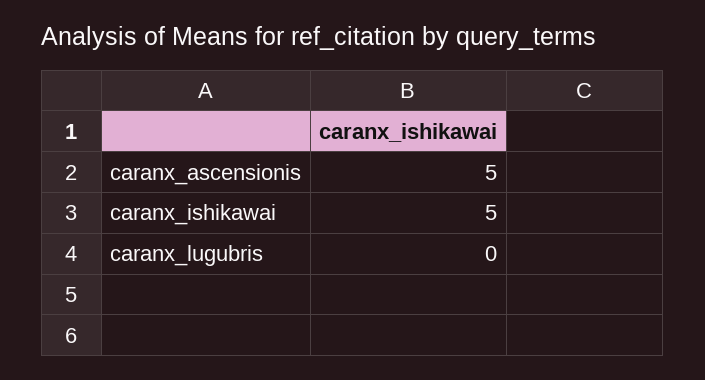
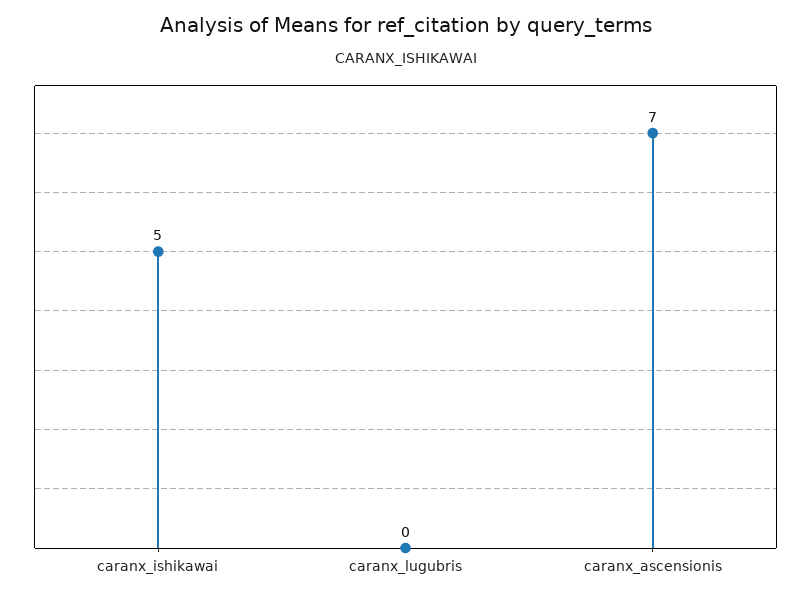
  {
-   "caranx_ascensionis": 5,
+   "caranx_ascensionis": 7,
    "caranx_ishikawai": 5,
    "caranx_lugubris": 0
  }

